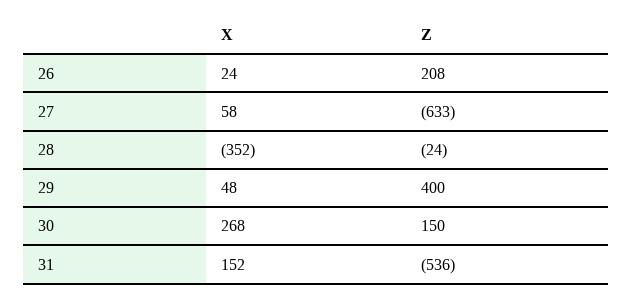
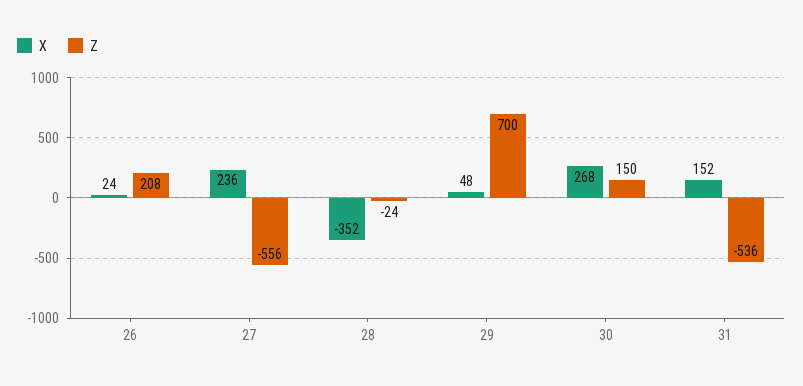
  {
    "X": {
      "26": 24,
-     "27": 58,
+     "27": 236,
      "28": -352,
      "29": 48,
      "30": 268,
      "31": 152
    },
    "Z": {
      "26": 208,
-     "27": -633,
+     "27": -556,
      "28": -24,
-     "29": 400,
+     "29": 700,
      "30": 150,
      "31": -536
    }
  }

